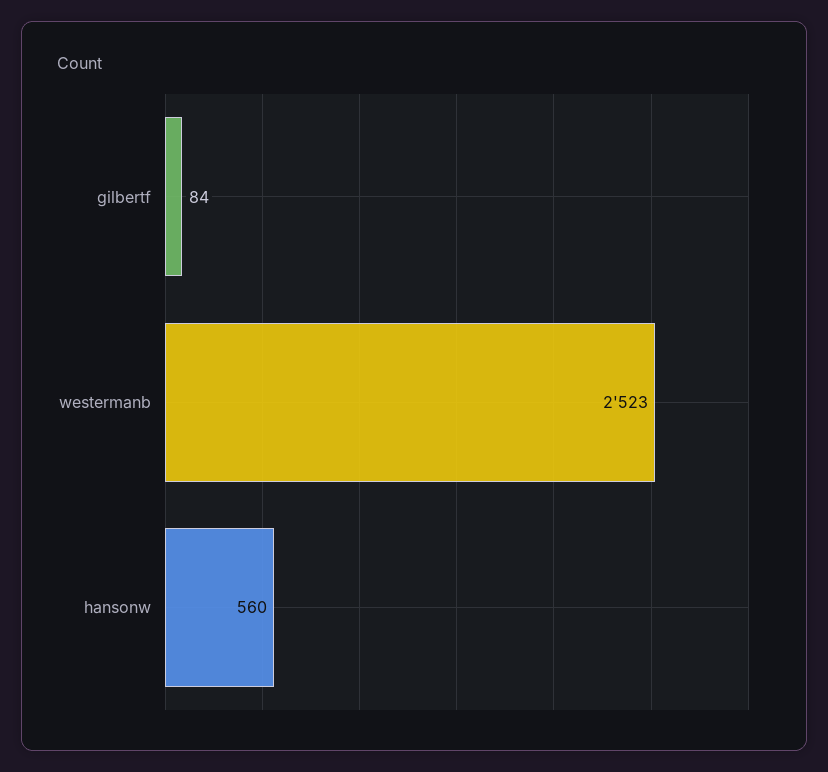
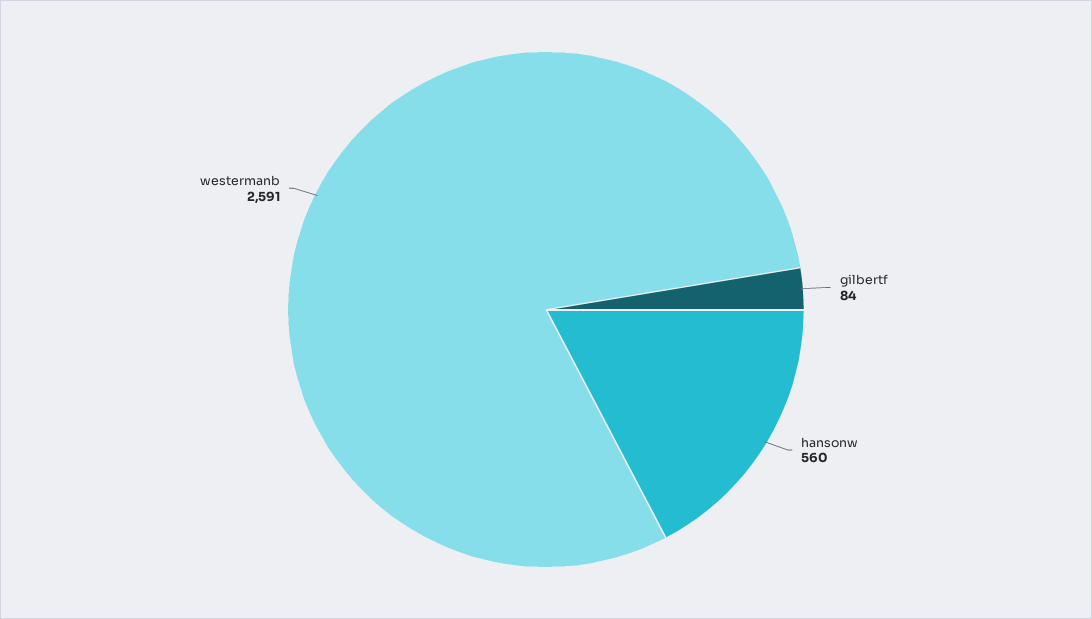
  {
    "gilbertf": 84,
-   "westermanb": 2523,
+   "westermanb": 2591,
    "hansonw": 560
  }

